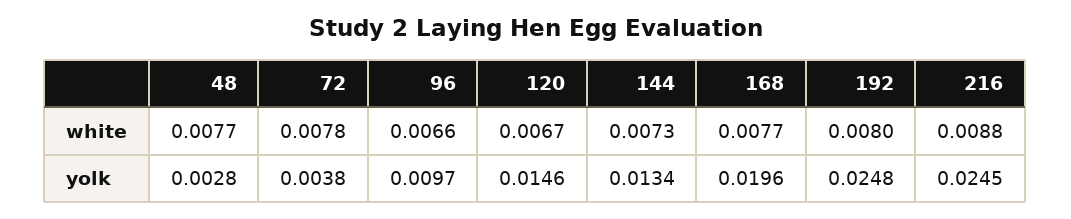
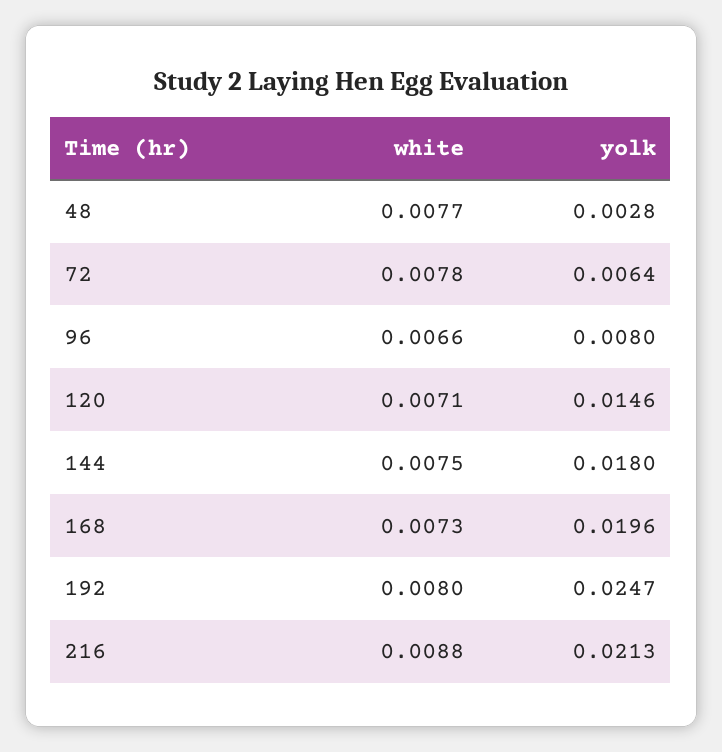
  {
    "48": {
      "white": 0.0077,
      "yolk": 0.0028
    },
    "72": {
      "white": 0.0078,
-     "yolk": 0.0038
+     "yolk": 0.0064
    },
    "96": {
      "white": 0.0066,
-     "yolk": 0.0097
+     "yolk": 0.008
    },
    "120": {
-     "white": 0.0067,
+     "white": 0.0071,
      "yolk": 0.0146
    },
    "144": {
-     "white": 0.0073,
+     "white": 0.0075,
-     "yolk": 0.0134
+     "yolk": 0.018
    },
    "168": {
-     "white": 0.0077,
+     "white": 0.0073,
      "yolk": 0.0196
    },
    "192": {
      "white": 0.008,
-     "yolk": 0.0248
+     "yolk": 0.0247
    },
    "216": {
      "white": 0.0088,
-     "yolk": 0.0245
+     "yolk": 0.0213
    }
  }

